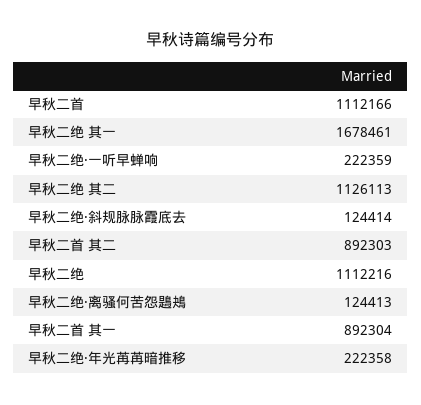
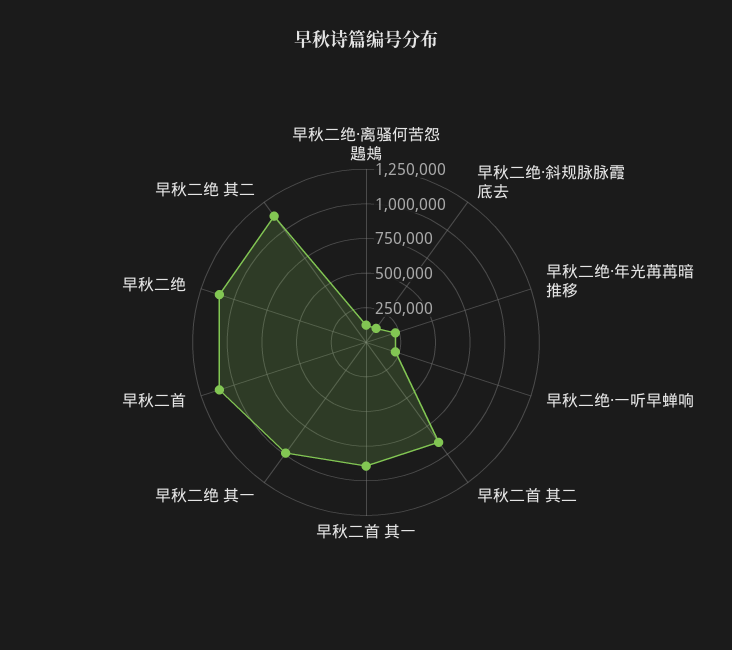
  {
    "早秋二首": 1112166,
-   "早秋二绝 其一": 1678461,
+   "早秋二绝 其一": 1000000,
    "早秋二绝·一听早蝉响": 222359,
    "早秋二绝 其二": 1126113,
    "早秋二绝·斜规脉脉霞底去": 124414,
    "早秋二首 其二": 892303,
    "早秋二绝": 1112216,
    "早秋二绝·离骚何苦怨鶗鴂": 124413,
    "早秋二首 其一": 892304,
    "早秋二绝·年光苒苒暗推移": 222358
  }

